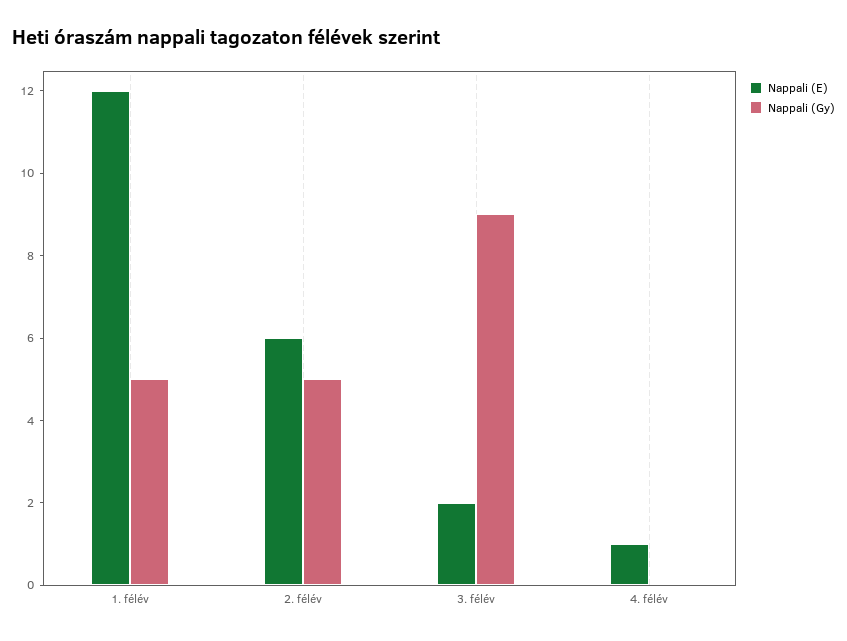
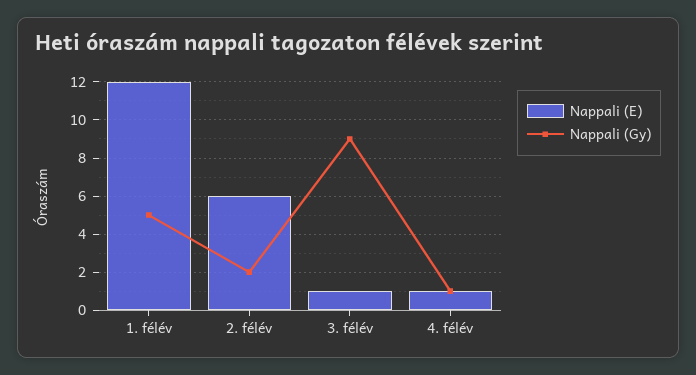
  {
    "Nappali (E)": {
      "1. félév": 12,
      "2. félév": 6,
-     "3. félév": 2,
+     "3. félév": 1,
      "4. félév": 1
    },
    "Nappali (Gy)": {
      "1. félév": 5,
-     "2. félév": 5,
+     "2. félév": 2,
      "3. félév": 9,
-     "4. félév": 0
+     "4. félév": 1
    }
  }

